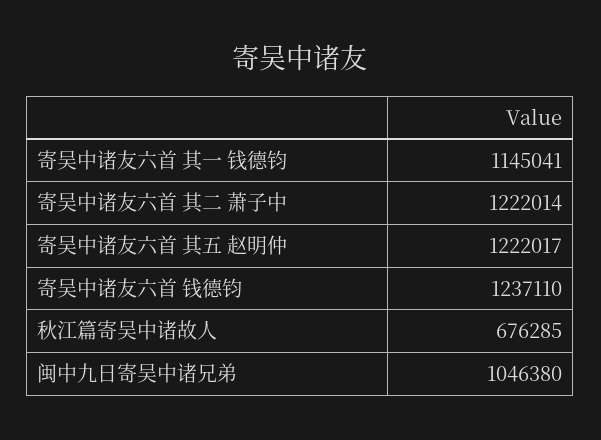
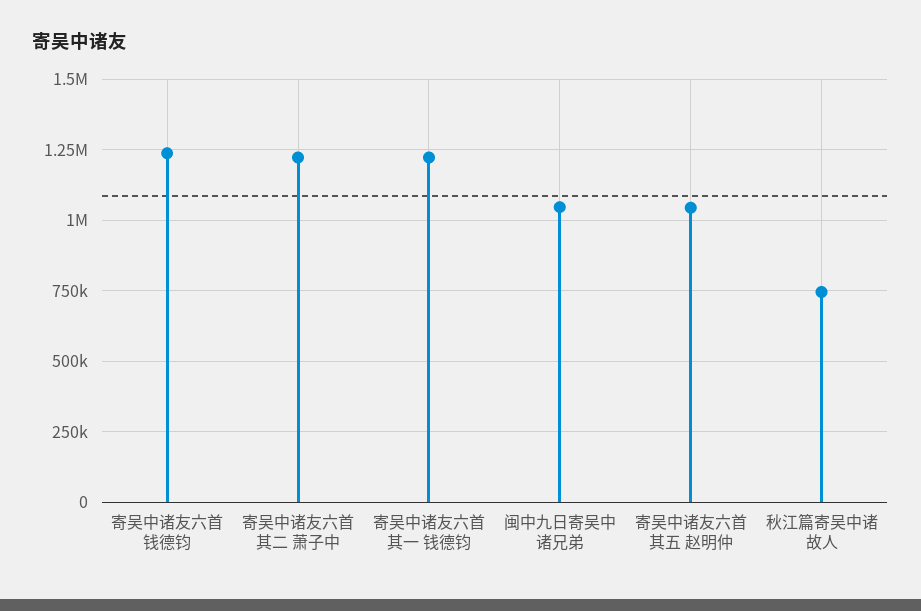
  {
-   "寄吴中诸友六首 其一 钱德钧": 1145041,
+   "寄吴中诸友六首 其一 钱德钧": 1225000,
    "寄吴中诸友六首 其二 萧子中": 1222014,
-   "寄吴中诸友六首 其五 赵明仲": 1222017,
+   "寄吴中诸友六首 其五 赵明仲": 1050000,
    "寄吴中诸友六首 钱德钧": 1237110,
-   "秋江篇寄吴中诸故人": 676285,
+   "秋江篇寄吴中诸故人": 750000,
    "闽中九日寄吴中诸兄弟": 1046380
  }

